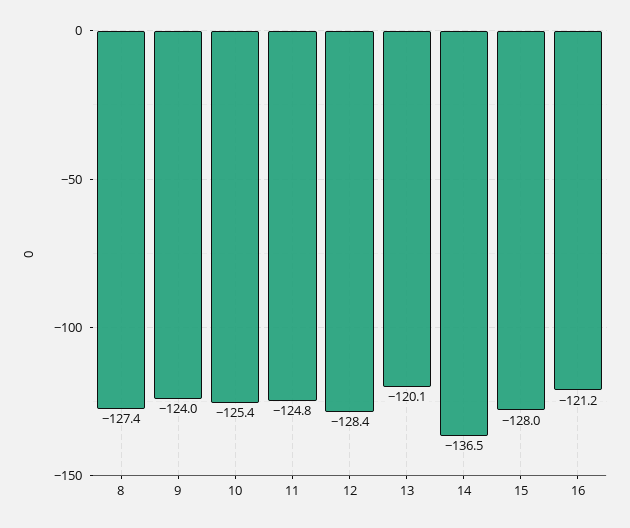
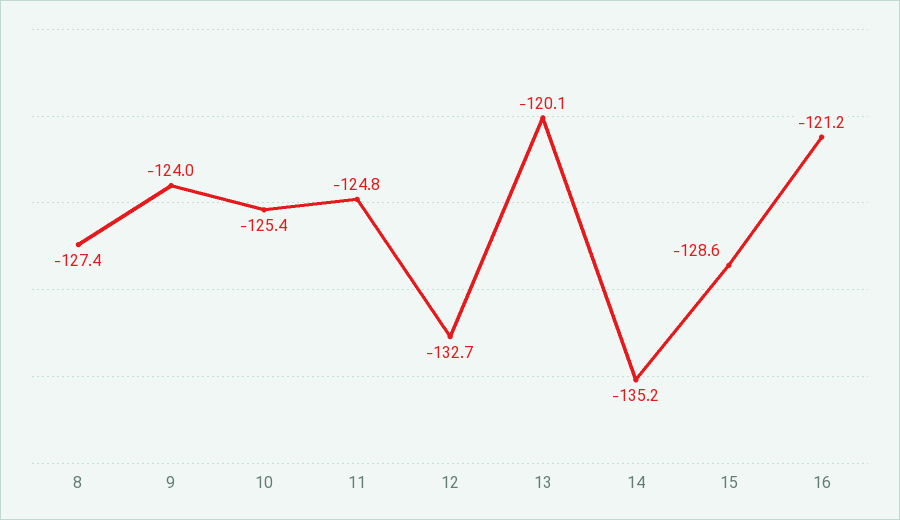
  {
    "8": -127.4,
    "9": -124,
    "10": -125.4,
    "11": -124.8,
-   "12": -128.4,
+   "12": -132.7,
    "13": -120.1,
-   "14": -136.5,
+   "14": -135.2,
-   "15": -128,
+   "15": -128.6,
    "16": -121.2
  }

